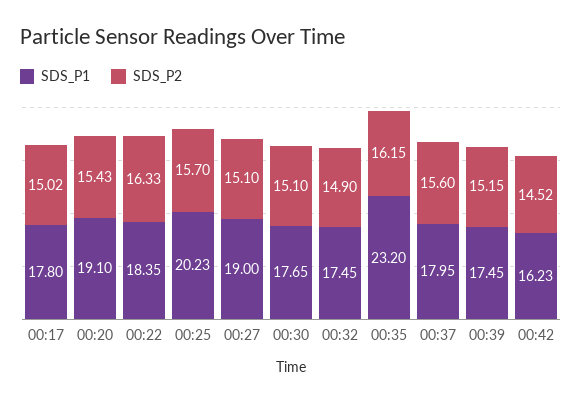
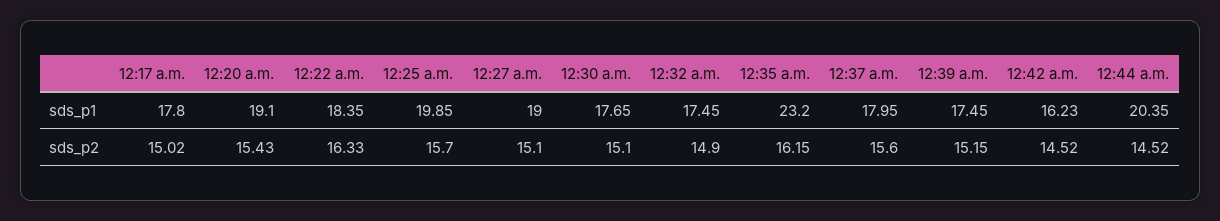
  {
    "SDS_P1": {
      "00:17": 17.8,
      "00:20": 19.1,
      "00:22": 18.35,
-     "00:25": 20.23,
+     "00:25": 19.85,
      "00:27": 19,
      "00:30": 17.65,
      "00:32": 17.45,
      "00:35": 23.2,
      "00:37": 17.95,
      "00:39": 17.45,
-     "00:42": 16.23
+     "00:42": 16.23,
+     "12:44 a.m.": 20.35
    },
    "SDS_P2": {
      "00:17": 15.02,
      "00:20": 15.43,
      "00:22": 16.33,
      "00:25": 15.7,
      "00:27": 15.1,
      "00:30": 15.1,
      "00:32": 14.9,
      "00:35": 16.15,
      "00:37": 15.6,
      "00:39": 15.15,
-     "00:42": 14.52
+     "00:42": 14.52,
+     "12:44 a.m.": 14.52
    }
  }

